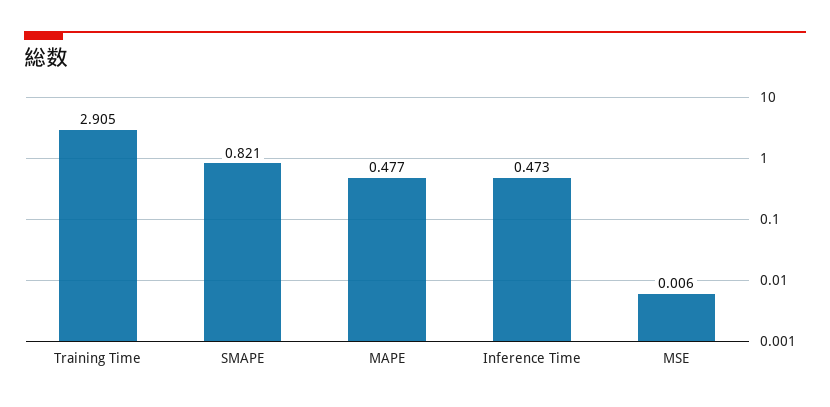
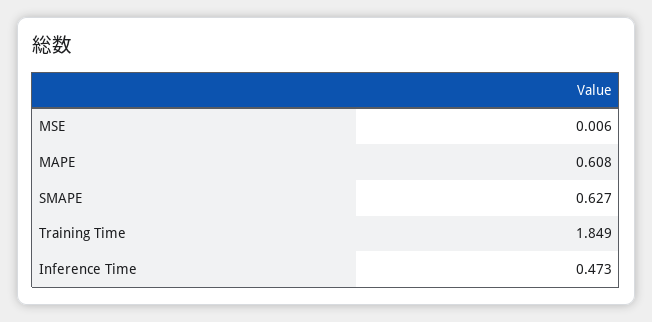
  {
-   "Training Time": 2.905,
+   "Training Time": 1.849,
-   "SMAPE": 0.821,
+   "SMAPE": 0.627,
-   "MAPE": 0.477,
+   "MAPE": 0.608,
    "Inference Time": 0.473,
    "MSE": 0.006
  }

